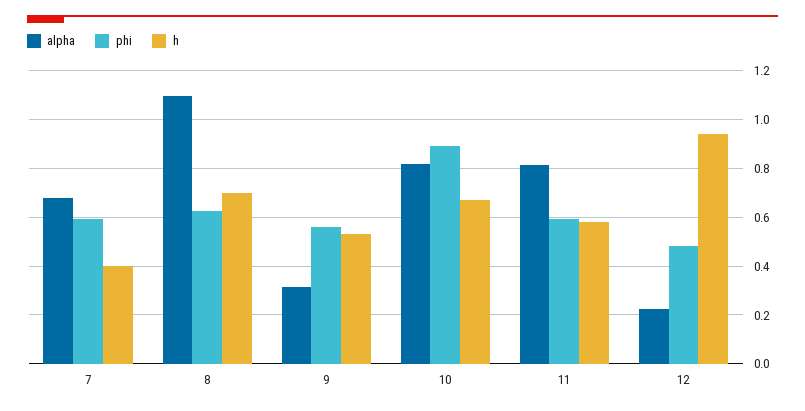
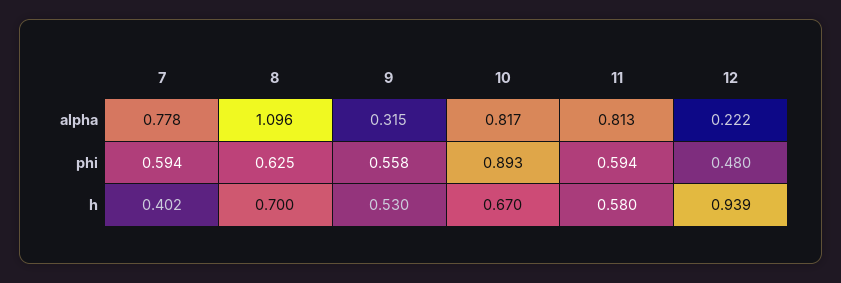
  {
    "alpha": {
-     "7": 0.675,
+     "7": 0.778,
      "8": 1.096,
      "9": 0.315,
      "10": 0.817,
      "11": 0.813,
      "12": 0.222
    },
    "phi": {
      "7": 0.594,
      "8": 0.625,
      "9": 0.558,
      "10": 0.893,
      "11": 0.594,
      "12": 0.48
    },
    "h": {
      "7": 0.402,
      "8": 0.7,
      "9": 0.53,
      "10": 0.67,
      "11": 0.58,
      "12": 0.939
    }
  }

